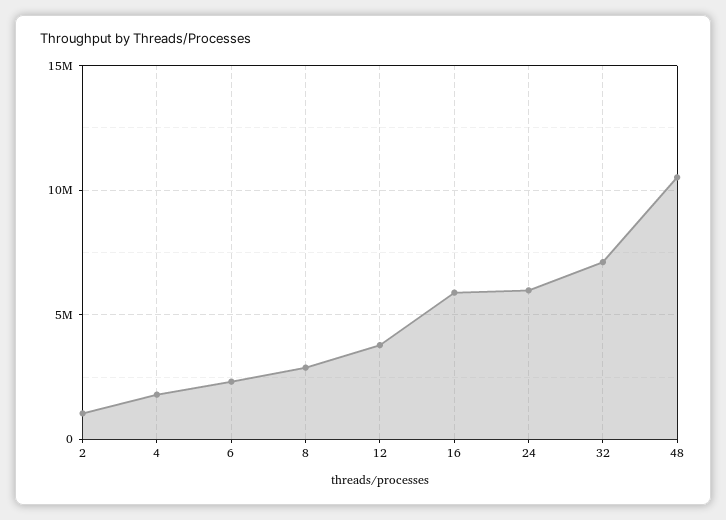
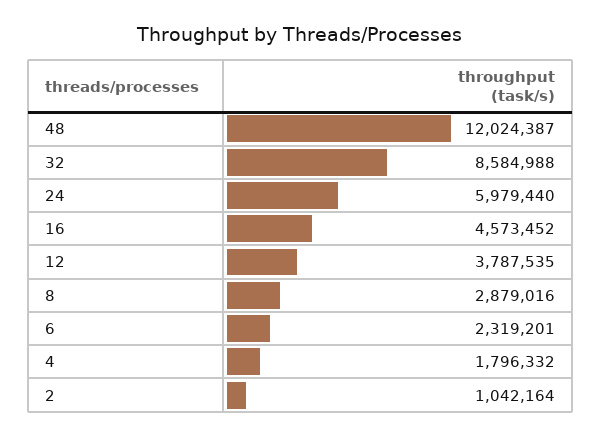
  {
    "2": 1042164,
    "4": 1796332,
    "6": 2319201,
    "8": 2879016,
    "12": 3787535,
-   "16": 6000000,
+   "16": 4573452,
    "24": 5979440,
-   "32": 7000000,
+   "32": 8584988,
-   "48": 10500000
+   "48": 12024387
  }

